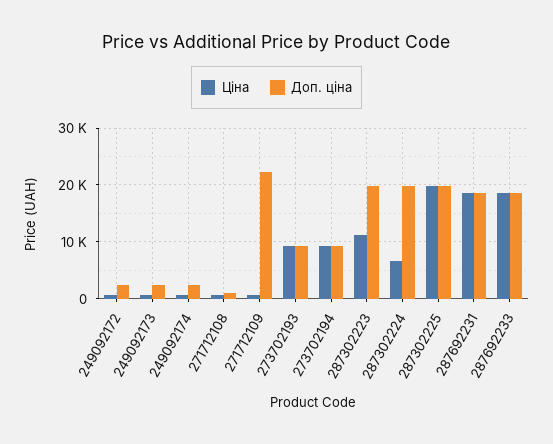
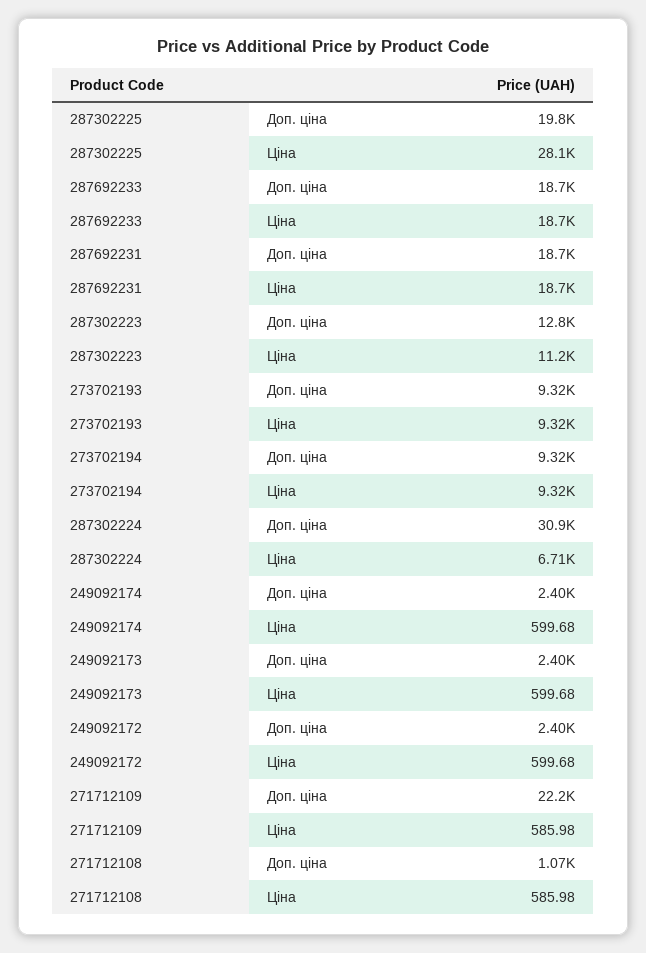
  {
    "Ціна": {
      "249092172": 599.68,
      "249092173": 599.68,
      "249092174": 599.68,
      "271712108": 585.98,
      "271712109": 585.98,
      "273702193": 9320,
      "273702194": 9320,
      "287302223": 11200,
      "287302224": 6710,
-     "287302225": 20000,
+     "287302225": 28100,
      "287692231": 18700,
      "287692233": 18700
    },
    "Доп. ціна": {
      "249092172": 2400,
      "249092173": 2400,
      "249092174": 2400,
      "271712108": 1070,
      "271712109": 22200,
      "273702193": 9320,
      "273702194": 9320,
-     "287302223": 20000,
+     "287302223": 12800,
-     "287302224": 20000,
+     "287302224": 30900,
      "287302225": 19800,
      "287692231": 18700,
      "287692233": 18700
    }
  }

